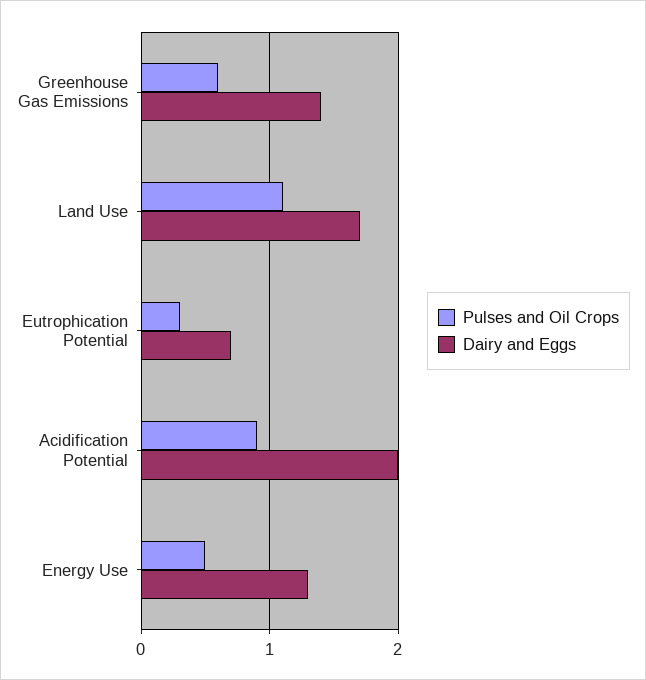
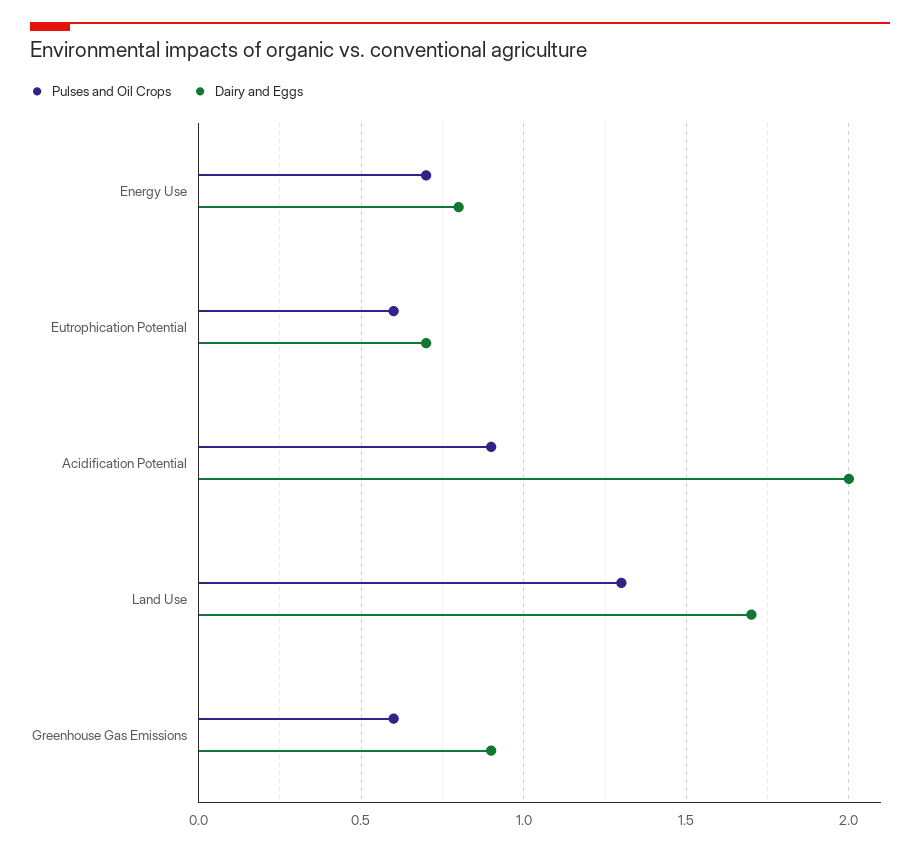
  {
    "Pulses and Oil Crops": {
      "Greenhouse Gas Emissions": 0.6,
-     "Land Use": 1.1,
+     "Land Use": 1.3,
-     "Eutrophication Potential": 0.3,
+     "Eutrophication Potential": 0.6,
      "Acidification Potential": 0.9,
-     "Energy Use": 0.5
+     "Energy Use": 0.7
    },
    "Dairy and Eggs": {
-     "Greenhouse Gas Emissions": 1.4,
+     "Greenhouse Gas Emissions": 0.9,
      "Land Use": 1.7,
      "Eutrophication Potential": 0.7,
      "Acidification Potential": 2,
-     "Energy Use": 1.3
+     "Energy Use": 0.8
    }
  }

